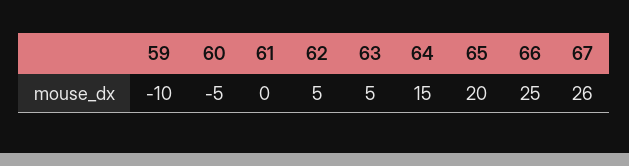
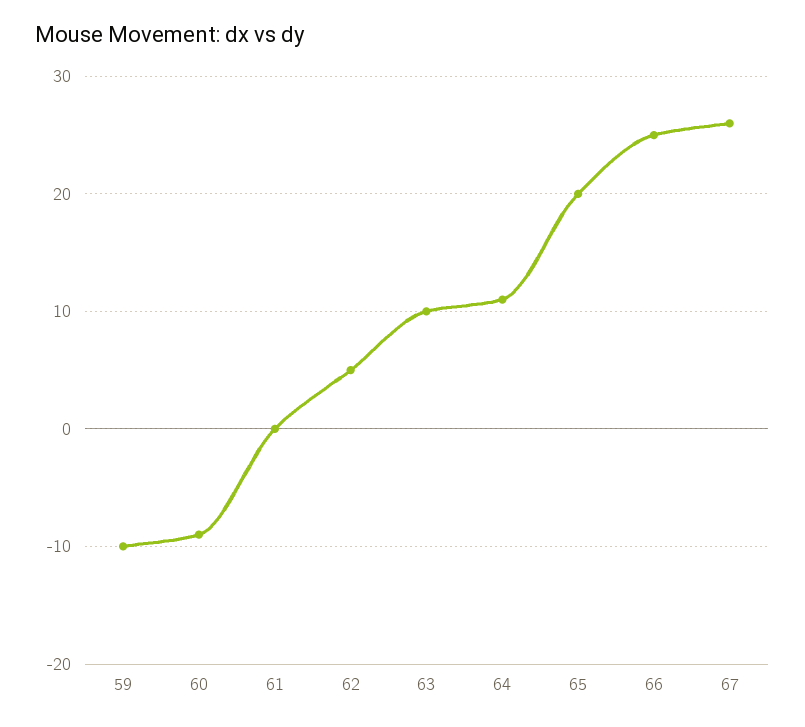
  {
    "59": -10,
-   "60": -5,
+   "60": -9,
    "61": 0,
    "62": 5,
-   "63": 5,
+   "63": 10,
-   "64": 15,
+   "64": 11,
    "65": 20,
    "66": 25,
    "67": 26
  }

